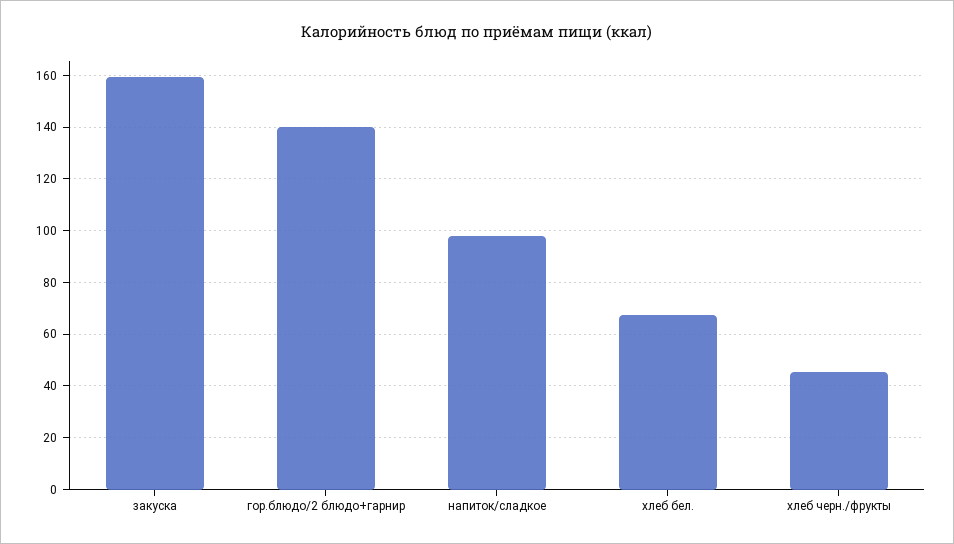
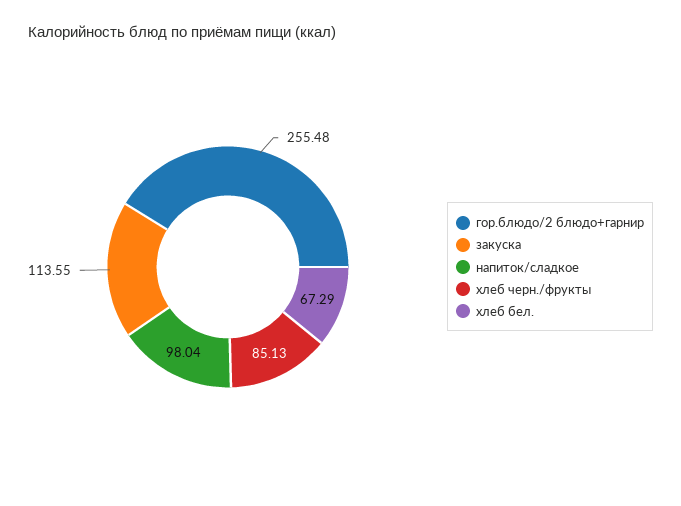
  {
-   "закуска": 160,
+   "закуска": 113.55,
-   "гор.блюдо/2 блюдо+гарнир": 140,
+   "гор.блюдо/2 блюдо+гарнир": 255.48,
    "напиток/сладкое": 98.04,
    "хлеб бел.": 67.29,
-   "хлеб черн./фрукты": 45
+   "хлеб черн./фрукты": 85.13
  }

